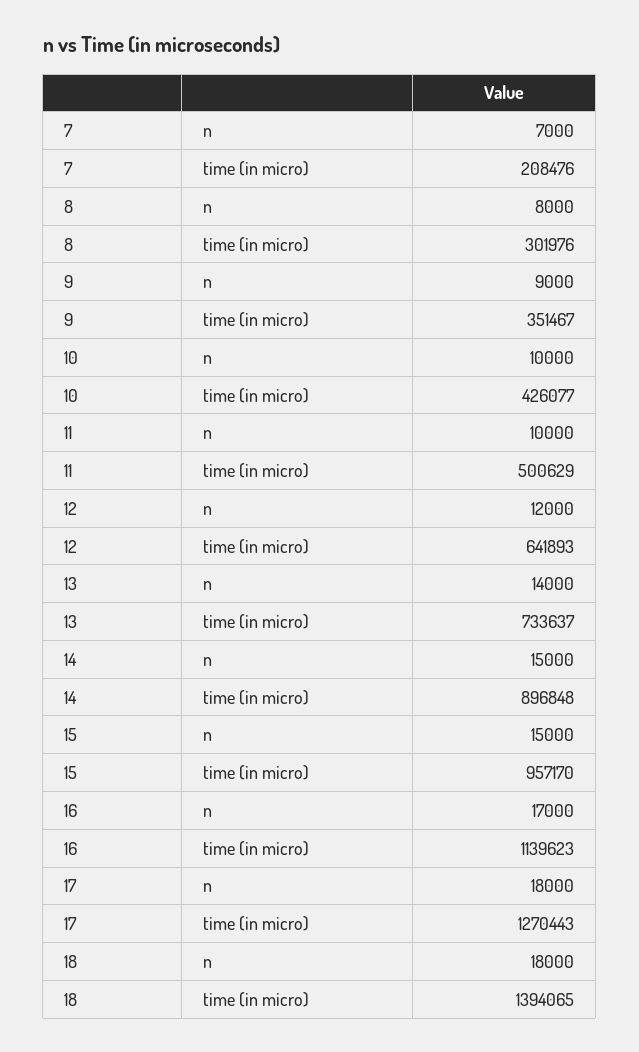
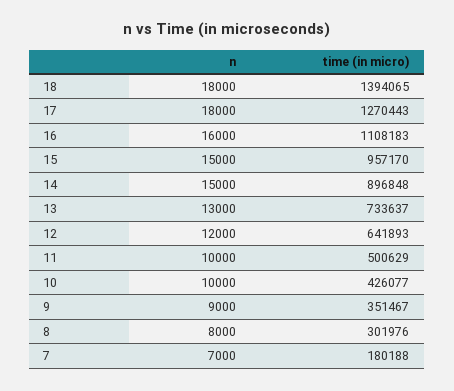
  {
    "7": {
      "n": 7000,
-     "time (in micro)": 208476
+     "time (in micro)": 180188
    },
    "8": {
      "n": 8000,
      "time (in micro)": 301976
    },
    "9": {
      "n": 9000,
      "time (in micro)": 351467
    },
    "10": {
      "n": 10000,
      "time (in micro)": 426077
    },
    "11": {
      "n": 10000,
      "time (in micro)": 500629
    },
    "12": {
      "n": 12000,
      "time (in micro)": 641893
    },
    "13": {
-     "n": 14000,
+     "n": 13000,
      "time (in micro)": 733637
    },
    "14": {
      "n": 15000,
      "time (in micro)": 896848
    },
    "15": {
      "n": 15000,
      "time (in micro)": 957170
    },
    "16": {
-     "n": 17000,
+     "n": 16000,
-     "time (in micro)": 1139623
+     "time (in micro)": 1108183
    },
    "17": {
      "n": 18000,
      "time (in micro)": 1270443
    },
    "18": {
      "n": 18000,
      "time (in micro)": 1394065
    }
  }

